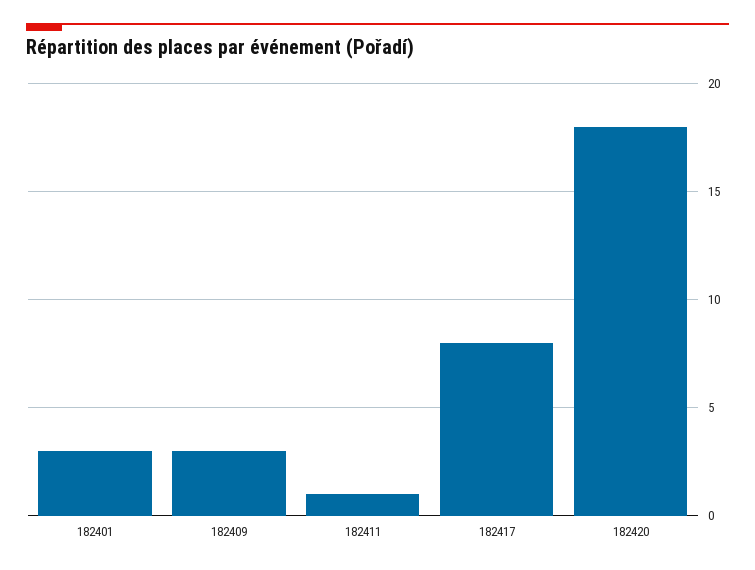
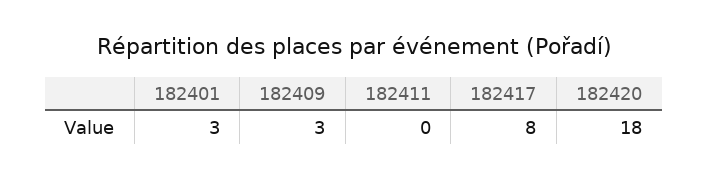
  {
    "182401": 3,
    "182409": 3,
-   "182411": 1,
+   "182411": 0,
    "182417": 8,
    "182420": 18
  }

